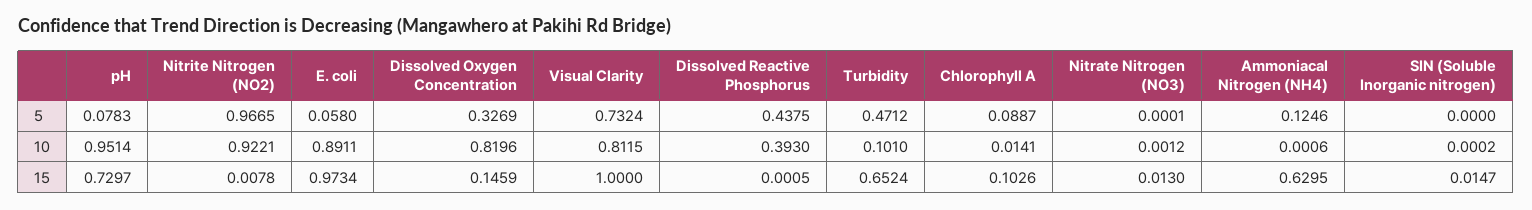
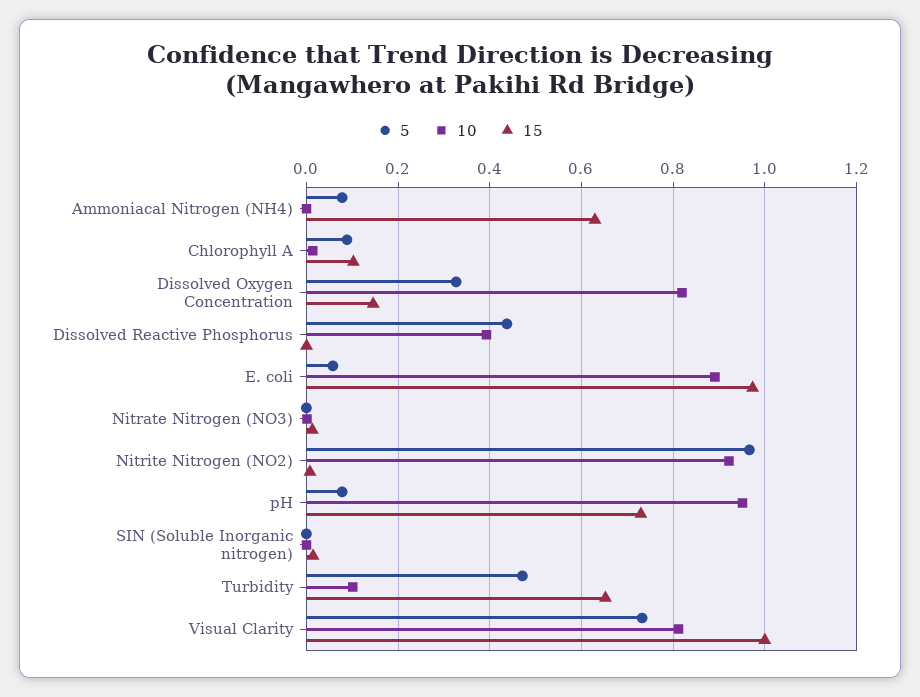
  {
    "5": {
      "pH": 0.0783,
      "Nitrite Nitrogen (NO2)": 0.9665,
      "E. coli": 0.058,
      "Dissolved Oxygen Concentration": 0.3269,
      "Visual Clarity": 0.7324,
      "Dissolved Reactive Phosphorus": 0.4375,
      "Turbidity": 0.4712,
      "Chlorophyll A": 0.0887,
      "Nitrate Nitrogen (NO3)": 0.0001,
-     "Ammoniacal Nitrogen (NH4)": 0.1246,
+     "Ammoniacal Nitrogen (NH4)": 0.08,
      "SIN (Soluble Inorganic nitrogen)": 0
    },
    "10": {
      "pH": 0.9514,
      "Nitrite Nitrogen (NO2)": 0.9221,
      "E. coli": 0.8911,
      "Dissolved Oxygen Concentration": 0.8196,
      "Visual Clarity": 0.8115,
      "Dissolved Reactive Phosphorus": 0.393,
      "Turbidity": 0.101,
      "Chlorophyll A": 0.0141,
      "Nitrate Nitrogen (NO3)": 0.0012,
      "Ammoniacal Nitrogen (NH4)": 0.0006,
      "SIN (Soluble Inorganic nitrogen)": 0.0002
    },
    "15": {
      "pH": 0.7297,
      "Nitrite Nitrogen (NO2)": 0.0078,
      "E. coli": 0.9734,
      "Dissolved Oxygen Concentration": 0.1459,
      "Visual Clarity": 1,
      "Dissolved Reactive Phosphorus": 0.0005,
      "Turbidity": 0.6524,
      "Chlorophyll A": 0.1026,
      "Nitrate Nitrogen (NO3)": 0.013,
      "Ammoniacal Nitrogen (NH4)": 0.6295,
      "SIN (Soluble Inorganic nitrogen)": 0.0147
    }
  }

